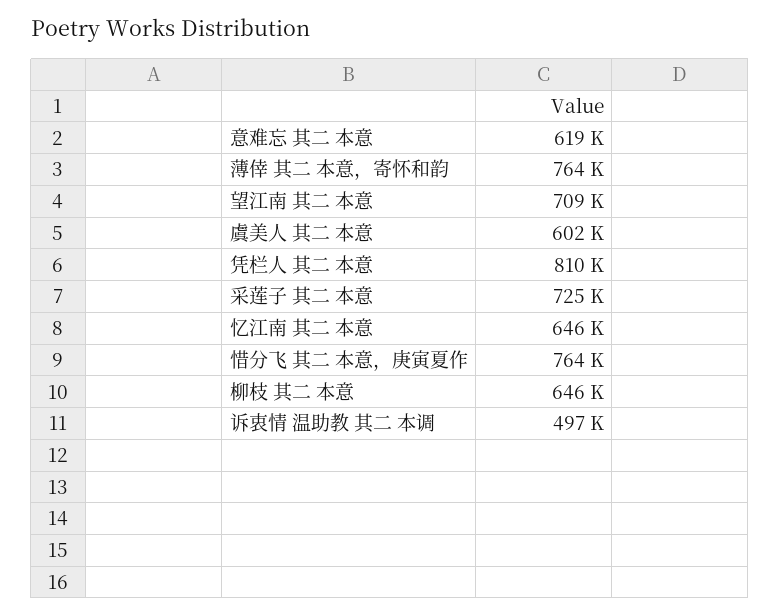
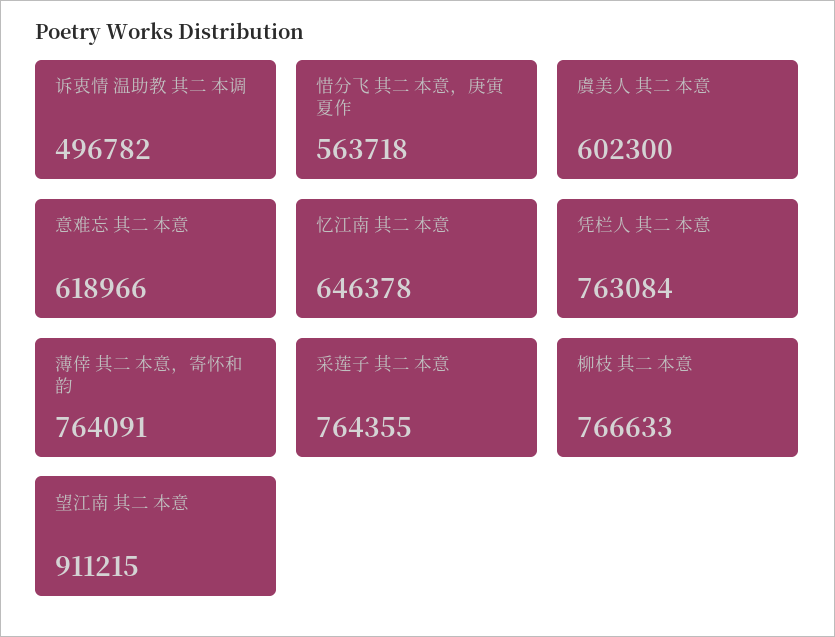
  {
    "意难忘 其二 本意": 618966,
    "薄倖 其二 本意，寄怀和韵": 764091,
-   "望江南 其二 本意": 709000,
+   "望江南 其二 本意": 911215,
    "虞美人 其二 本意": 602300,
-   "凭栏人 其二 本意": 810000,
+   "凭栏人 其二 本意": 763084,
-   "采莲子 其二 本意": 725000,
+   "采莲子 其二 本意": 764355,
    "忆江南 其二 本意": 646378,
-   "惜分飞 其二 本意，庚寅夏作": 764000,
+   "惜分飞 其二 本意，庚寅夏作": 563718,
-   "柳枝 其二 本意": 646000,
+   "柳枝 其二 本意": 766633,
    "诉衷情 温助教 其二 本调": 496782
  }

